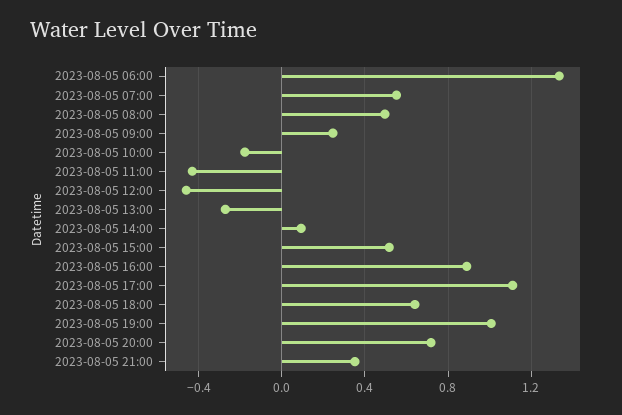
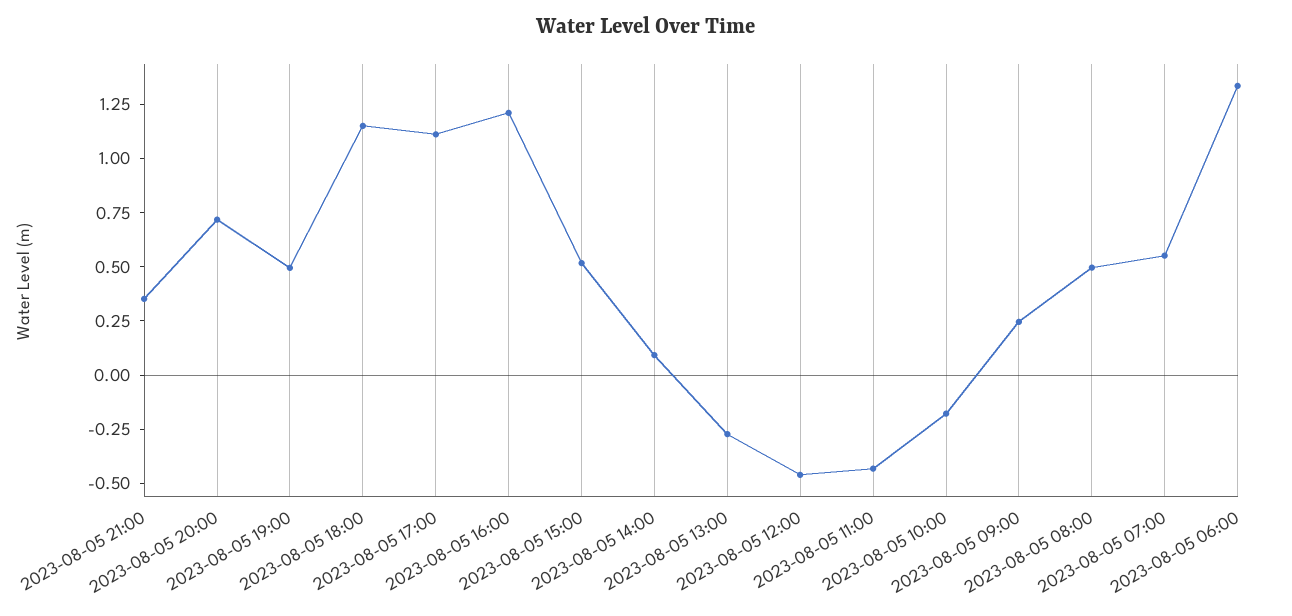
  {
    "2023-08-05 06:00": 1.35,
    "2023-08-05 07:00": 0.55,
    "2023-08-05 08:00": 0.5,
    "2023-08-05 09:00": 0.25,
    "2023-08-05 10:00": -0.2,
    "2023-08-05 11:00": -0.45,
    "2023-08-05 12:00": -0.45,
    "2023-08-05 13:00": -0.25,
    "2023-08-05 14:00": 0.1,
    "2023-08-05 15:00": 0.5,
-   "2023-08-05 16:00": 0.9,
+   "2023-08-05 16:00": 1.2,
    "2023-08-05 17:00": 1.1,
-   "2023-08-05 18:00": 0.65,
+   "2023-08-05 18:00": 1.15,
-   "2023-08-05 19:00": 1,
+   "2023-08-05 19:00": 0.5,
    "2023-08-05 20:00": 0.7,
    "2023-08-05 21:00": 0.35
  }

